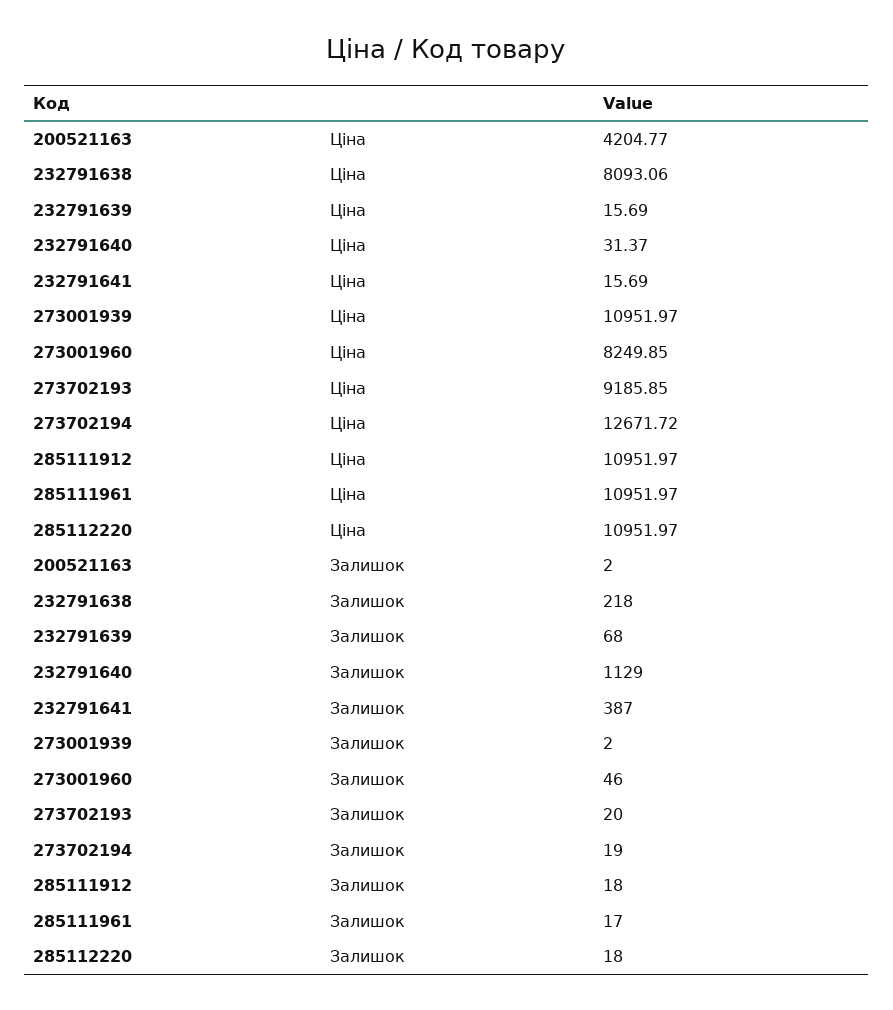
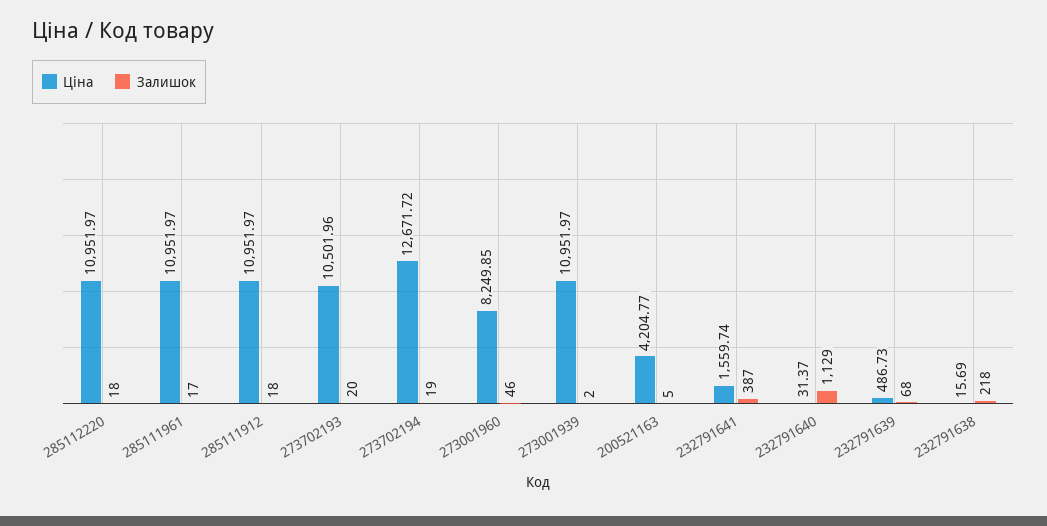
  {
    "Ціна": {
      "200521163": 4204.77,
-     "232791638": 8093.06,
+     "232791638": 15.69,
-     "232791639": 15.69,
+     "232791639": 486.73,
      "232791640": 31.37,
-     "232791641": 15.69,
+     "232791641": 1559.74,
      "273001939": 10951.97,
      "273001960": 8249.85,
-     "273702193": 9185.85,
+     "273702193": 10501.96,
      "273702194": 12671.72,
      "285111912": 10951.97,
      "285111961": 10951.97,
      "285112220": 10951.97
    },
    "Залишок": {
-     "200521163": 2,
+     "200521163": 5,
      "232791638": 218,
      "232791639": 68,
      "232791640": 1129,
      "232791641": 387,
      "273001939": 2,
      "273001960": 46,
      "273702193": 20,
      "273702194": 19,
      "285111912": 18,
      "285111961": 17,
      "285112220": 18
    }
  }

